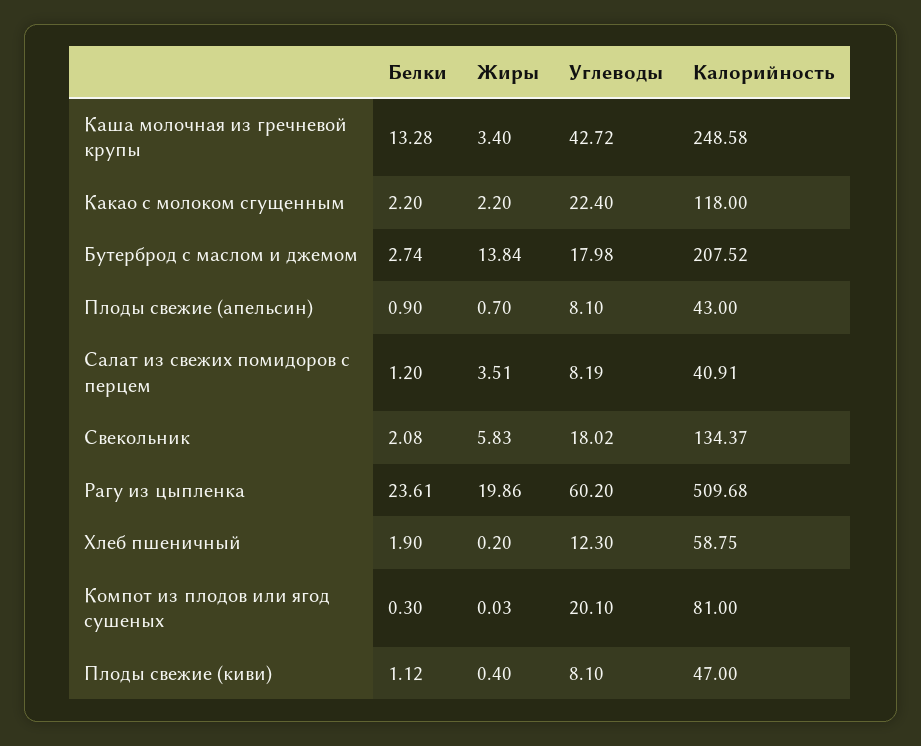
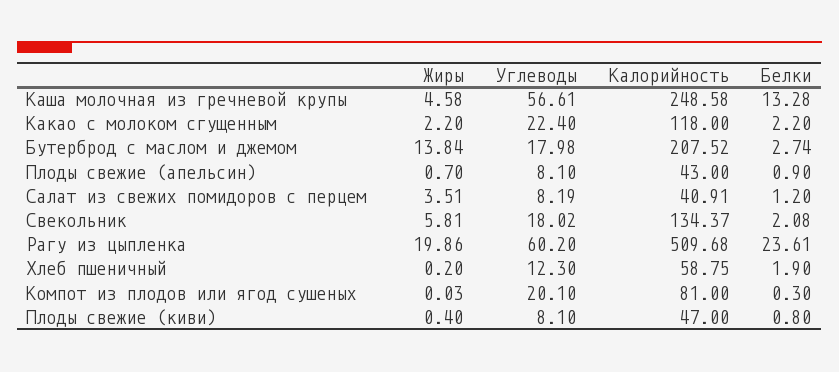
  {
    "Белки": {
      "Каша молочная из гречневой крупы": 13.28,
      "Какао с молоком сгущенным": 2.2,
      "Бутерброд с маслом и джемом": 2.74,
      "Плоды свежие (апельсин)": 0.9,
      "Салат из свежих помидоров с перцем": 1.2,
      "Свекольник": 2.08,
      "Рагу из цыпленка": 23.61,
      "Хлеб пшеничный": 1.9,
      "Компот из плодов или ягод сушеных": 0.3,
-     "Плоды свежие (киви)": 1.12
+     "Плоды свежие (киви)": 0.8
    },
    "Жиры": {
-     "Каша молочная из гречневой крупы": 3.4,
+     "Каша молочная из гречневой крупы": 4.58,
      "Какао с молоком сгущенным": 2.2,
      "Бутерброд с маслом и джемом": 13.84,
      "Плоды свежие (апельсин)": 0.7,
      "Салат из свежих помидоров с перцем": 3.51,
-     "Свекольник": 5.83,
+     "Свекольник": 5.81,
      "Рагу из цыпленка": 19.86,
      "Хлеб пшеничный": 0.2,
      "Компот из плодов или ягод сушеных": 0.03,
      "Плоды свежие (киви)": 0.4
    },
    "Углеводы": {
-     "Каша молочная из гречневой крупы": 42.72,
+     "Каша молочная из гречневой крупы": 56.61,
      "Какао с молоком сгущенным": 22.4,
      "Бутерброд с маслом и джемом": 17.98,
      "Плоды свежие (апельсин)": 8.1,
      "Салат из свежих помидоров с перцем": 8.19,
      "Свекольник": 18.02,
      "Рагу из цыпленка": 60.2,
      "Хлеб пшеничный": 12.3,
      "Компот из плодов или ягод сушеных": 20.1,
      "Плоды свежие (киви)": 8.1
    },
    "Калорийность": {
      "Каша молочная из гречневой крупы": 248.58,
      "Какао с молоком сгущенным": 118,
      "Бутерброд с маслом и джемом": 207.52,
      "Плоды свежие (апельсин)": 43,
      "Салат из свежих помидоров с перцем": 40.91,
      "Свекольник": 134.37,
      "Рагу из цыпленка": 509.68,
      "Хлеб пшеничный": 58.75,
      "Компот из плодов или ягод сушеных": 81,
      "Плоды свежие (киви)": 47
    }
  }

